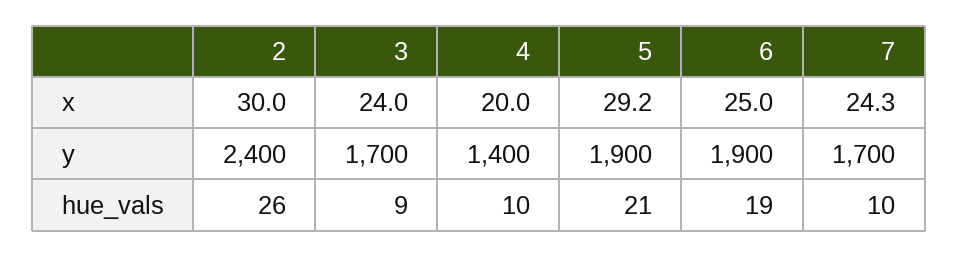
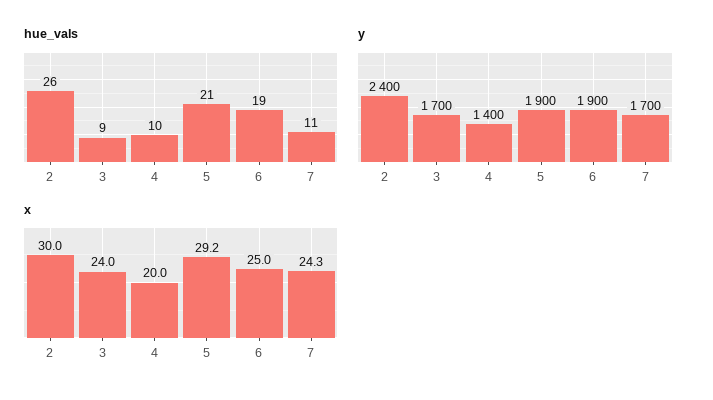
  {
    "x": {
      "2": 30,
      "3": 24,
      "4": 20,
      "5": 29.2,
      "6": 25,
      "7": 24.3
    },
    "y": {
      "2": 2400,
      "3": 1700,
      "4": 1400,
      "5": 1900,
      "6": 1900,
      "7": 1700
    },
    "hue_vals": {
      "2": 26,
      "3": 9,
      "4": 10,
      "5": 21,
      "6": 19,
-     "7": 10
+     "7": 11
    }
  }

